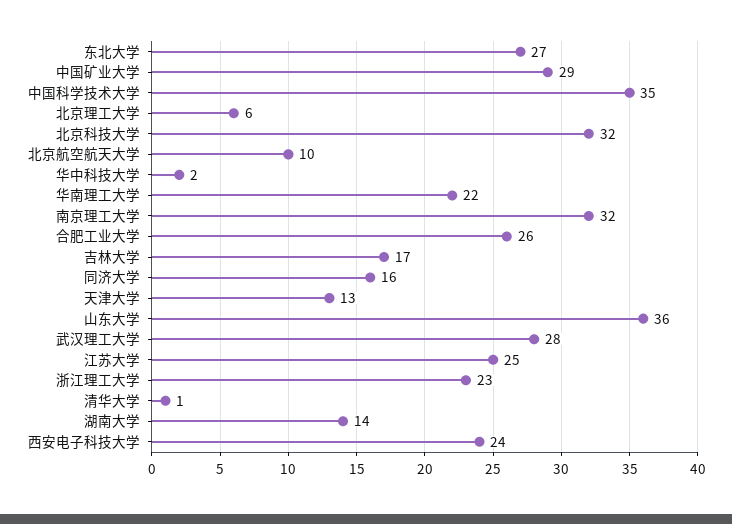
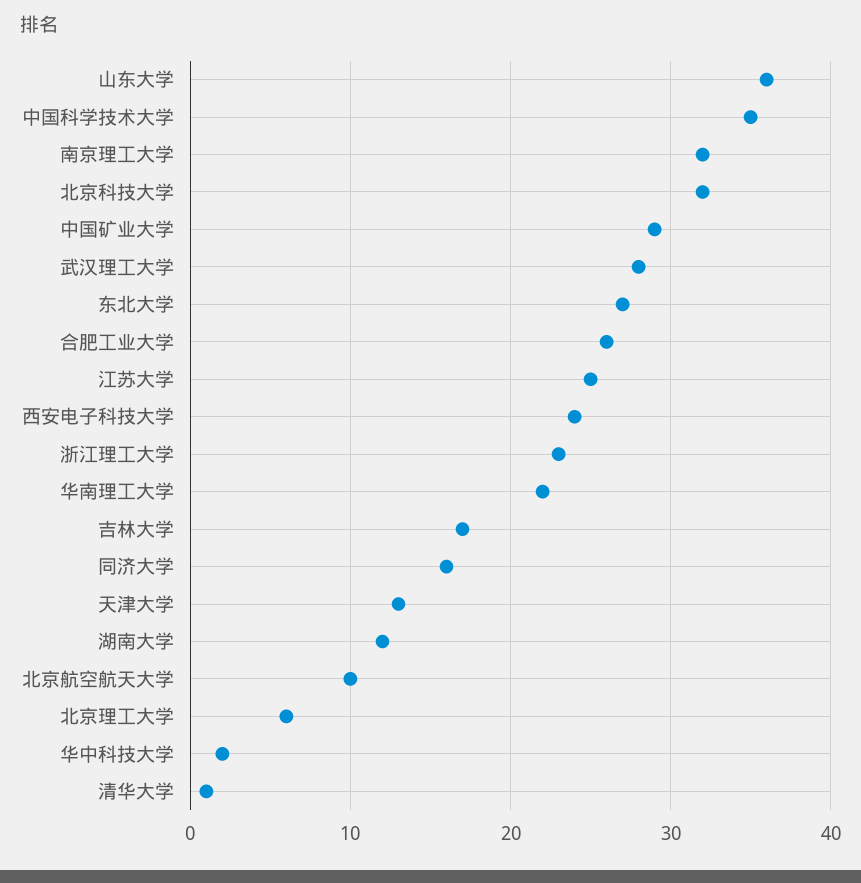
  {
    "东北大学": 27,
    "中国矿业大学": 29,
    "中国科学技术大学": 35,
    "北京理工大学": 6,
    "北京科技大学": 32,
    "北京航空航天大学": 10,
    "华中科技大学": 2,
    "华南理工大学": 22,
    "南京理工大学": 32,
    "合肥工业大学": 26,
    "吉林大学": 17,
    "同济大学": 16,
    "天津大学": 13,
    "山东大学": 36,
    "武汉理工大学": 28,
    "江苏大学": 25,
    "浙江理工大学": 23,
    "清华大学": 1,
-   "湖南大学": 14,
+   "湖南大学": 12,
    "西安电子科技大学": 24
  }

